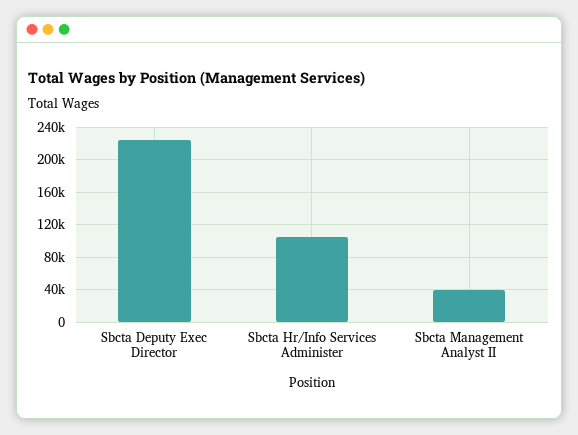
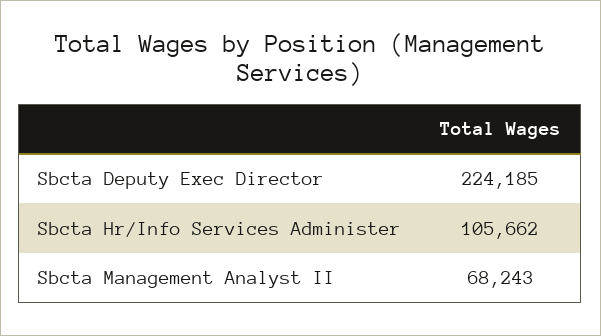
  {
    "Sbcta Deputy Exec Director": 224185,
    "Sbcta Hr/Info Services Administer": 105662,
-   "Sbcta Management Analyst II": 40000
+   "Sbcta Management Analyst II": 68243
  }

